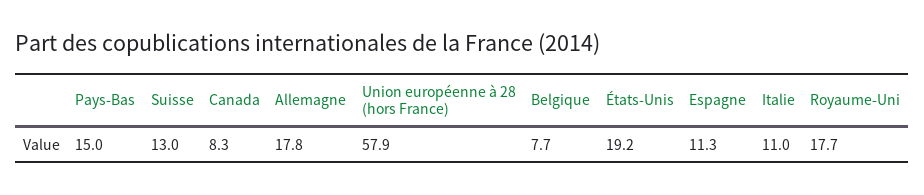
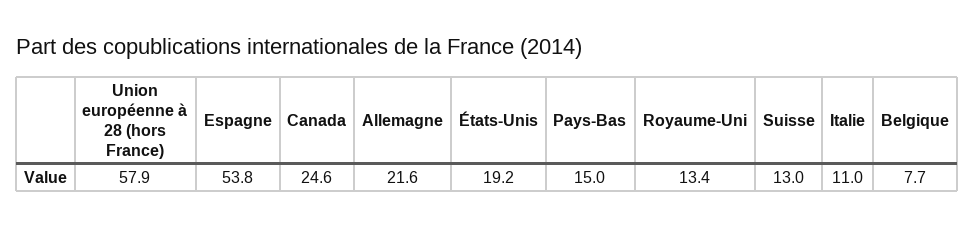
  {
    "Pays-Bas": 15,
    "Suisse": 13,
-   "Canada": 8.3,
+   "Canada": 24.6,
-   "Allemagne": 17.8,
+   "Allemagne": 21.6,
    "Union européenne à 28 (hors France)": 57.9,
    "Belgique": 7.7,
    "États-Unis": 19.2,
-   "Espagne": 11.3,
+   "Espagne": 53.8,
    "Italie": 11,
-   "Royaume-Uni": 17.7
+   "Royaume-Uni": 13.4
  }

